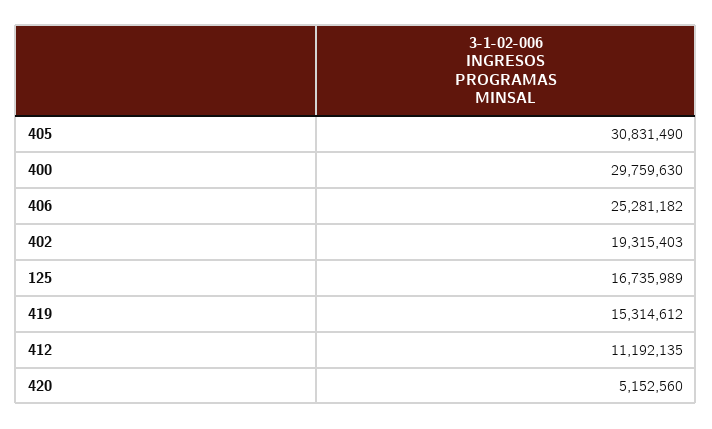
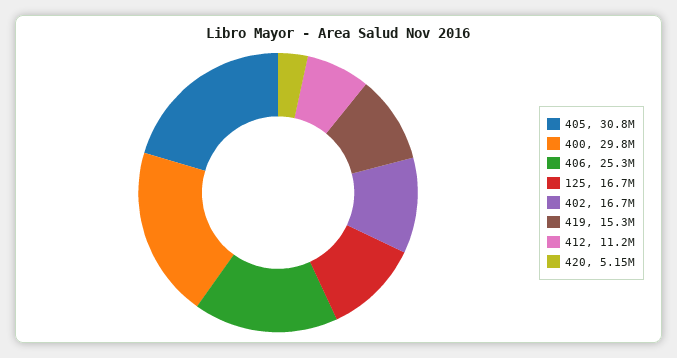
  {
    "405": 30831490,
    "400": 29759630,
    "406": 25281182,
-   "402": 19315403,
+   "402": 16700000,
    "125": 16735989,
    "419": 15314612,
    "412": 11192135,
    "420": 5152560
  }

